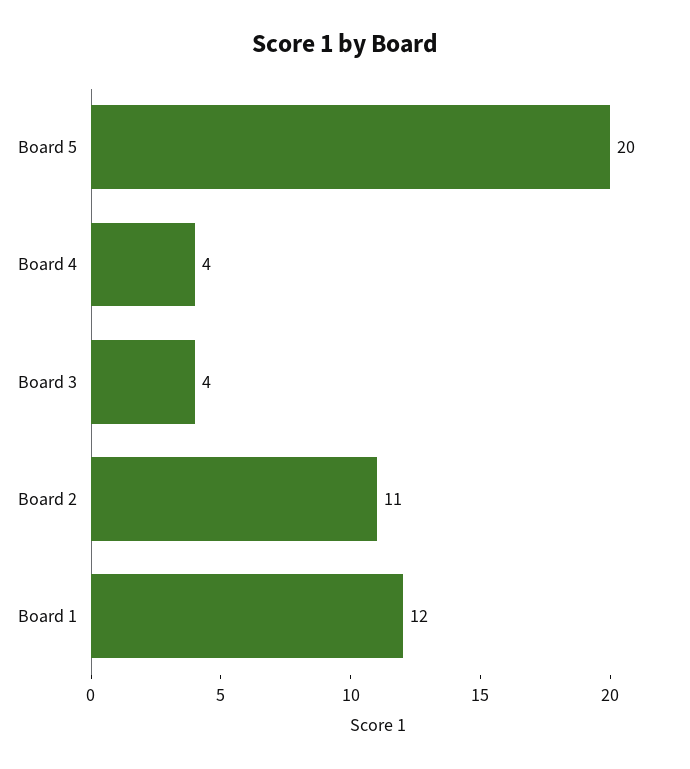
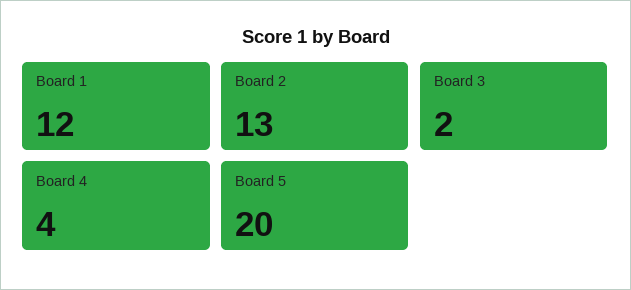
  {
    "Board 5": 20,
    "Board 4": 4,
-   "Board 3": 4,
+   "Board 3": 2,
-   "Board 2": 11,
+   "Board 2": 13,
    "Board 1": 12
  }

